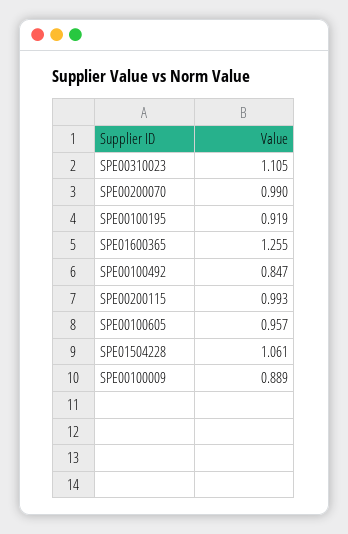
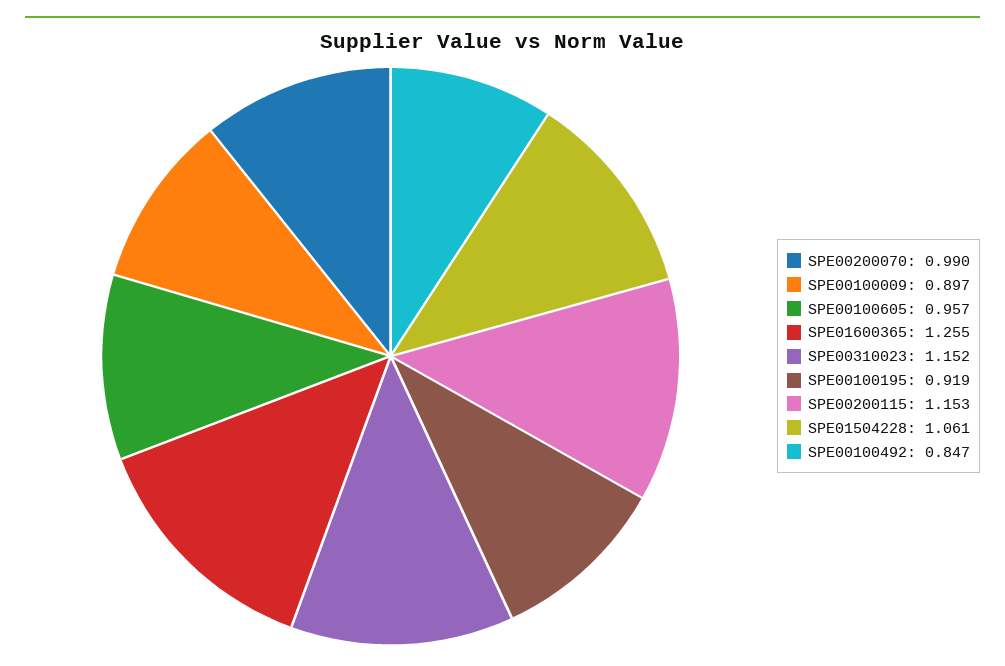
  {
-   "SPE00310023": 1.105,
+   "SPE00310023": 1.152,
    "SPE00200070": 0.99,
    "SPE00100195": 0.919,
    "SPE01600365": 1.255,
    "SPE00100492": 0.847,
-   "SPE00200115": 0.993,
+   "SPE00200115": 1.153,
    "SPE00100605": 0.957,
    "SPE01504228": 1.061,
-   "SPE00100009": 0.889
+   "SPE00100009": 0.897
  }

